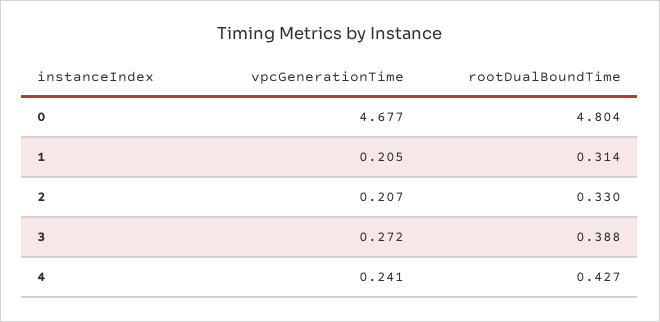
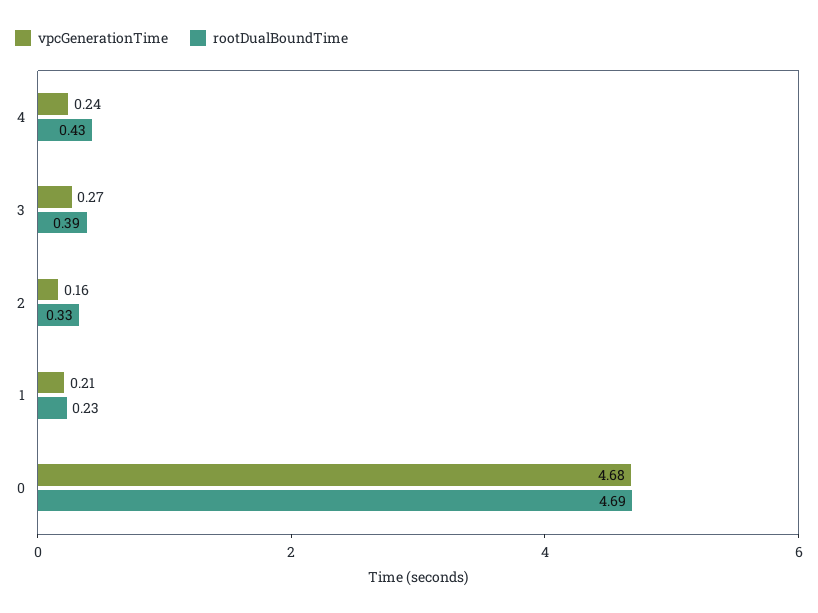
  {
    "vpcGenerationTime": {
      "0": 4.677,
      "1": 0.205,
-     "2": 0.207,
+     "2": 0.16,
      "3": 0.272,
      "4": 0.241
    },
    "rootDualBoundTime": {
-     "0": 4.804,
+     "0": 4.69,
-     "1": 0.314,
+     "1": 0.23,
      "2": 0.33,
      "3": 0.388,
      "4": 0.427
    }
  }

